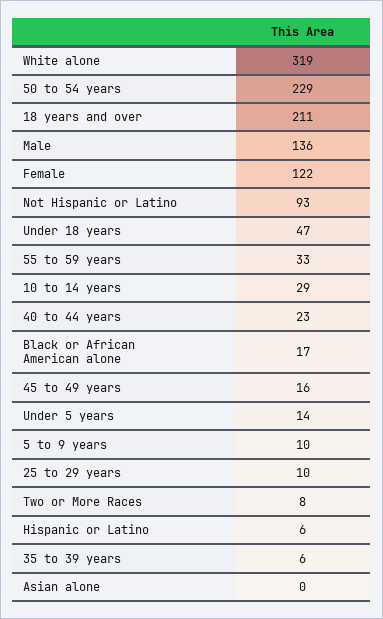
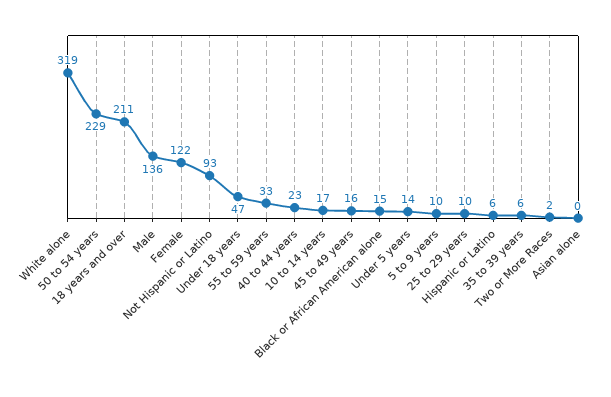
  {
    "White alone": 319,
    "50 to 54 years": 229,
    "18 years and over": 211,
    "Male": 136,
    "Female": 122,
    "Not Hispanic or Latino": 93,
    "Under 18 years": 47,
    "55 to 59 years": 33,
-   "10 to 14 years": 29,
+   "10 to 14 years": 17,
    "40 to 44 years": 23,
-   "Black or African American alone": 17,
+   "Black or African American alone": 15,
    "45 to 49 years": 16,
    "Under 5 years": 14,
    "5 to 9 years": 10,
    "25 to 29 years": 10,
-   "Two or More Races": 8,
+   "Two or More Races": 2,
    "Hispanic or Latino": 6,
    "35 to 39 years": 6,
    "Asian alone": 0
  }

